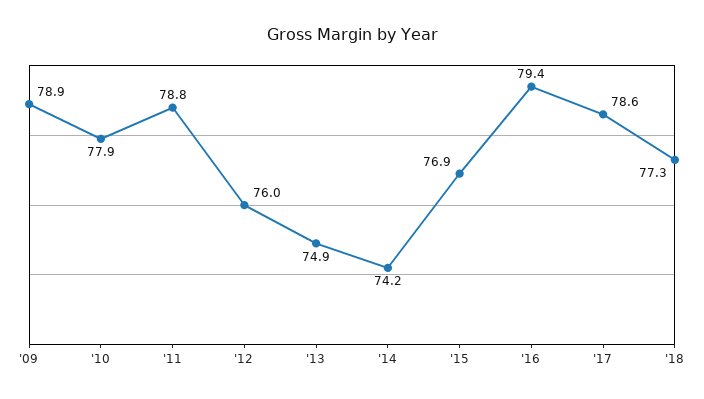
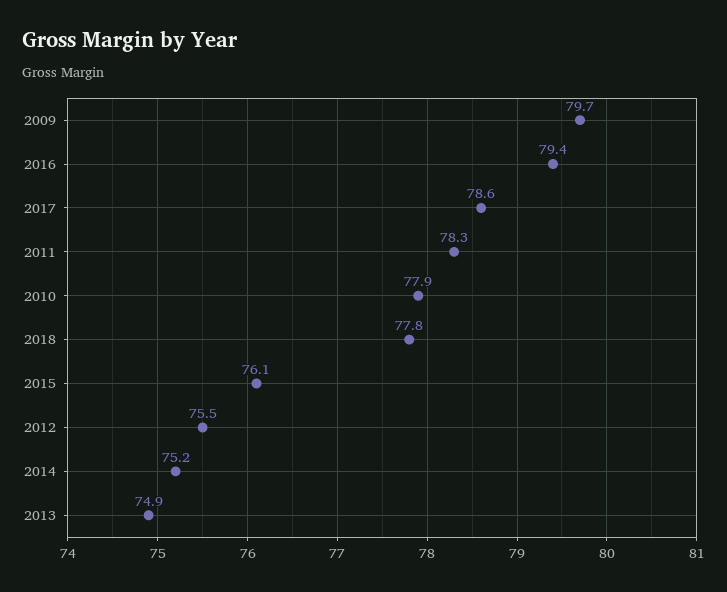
  {
-   "'09": 78.9,
+   "'09": 79.7,
    "'10": 77.9,
-   "'11": 78.8,
+   "'11": 78.3,
-   "'12": 76,
+   "'12": 75.5,
    "'13": 74.9,
-   "'14": 74.2,
+   "'14": 75.2,
-   "'15": 76.9,
+   "'15": 76.1,
    "'16": 79.4,
    "'17": 78.6,
-   "'18": 77.3
+   "'18": 77.8
  }

